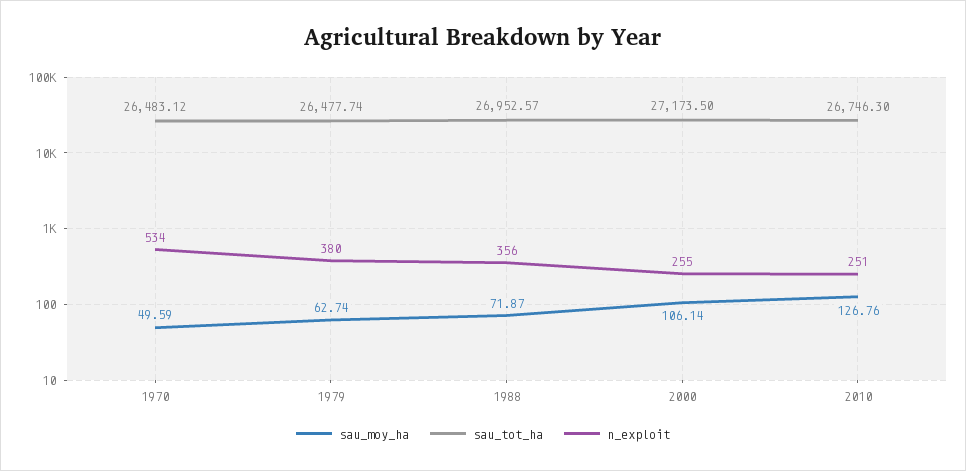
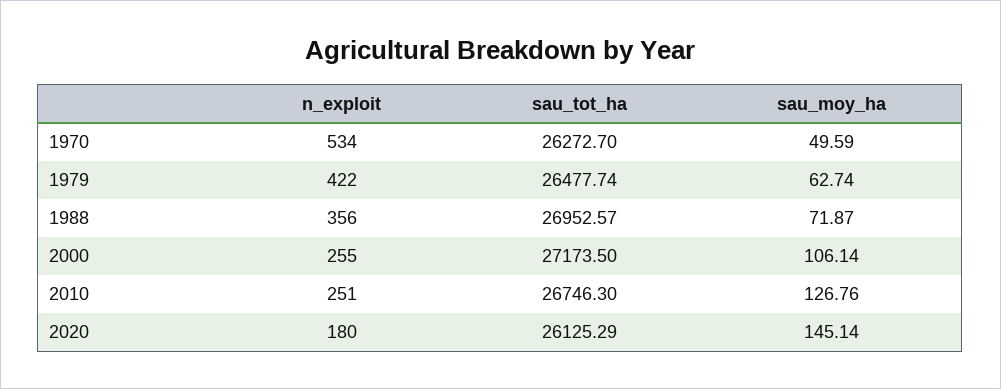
  {
    "sau_moy_ha": {
      "1970": 49.59,
      "1979": 62.74,
      "1988": 71.87,
      "2000": 106.14,
-     "2010": 126.76
+     "2010": 126.76,
+     "2020": 145.14
    },
    "sau_tot_ha": {
-     "1970": 26483.12,
+     "1970": 26272.7,
      "1979": 26477.74,
      "1988": 26952.57,
      "2000": 27173.5,
-     "2010": 26746.3
+     "2010": 26746.3,
+     "2020": 26125.29
    },
    "n_exploit": {
      "1970": 534,
-     "1979": 380,
+     "1979": 422,
      "1988": 356,
      "2000": 255,
-     "2010": 251
+     "2010": 251,
+     "2020": 180
    }
  }

